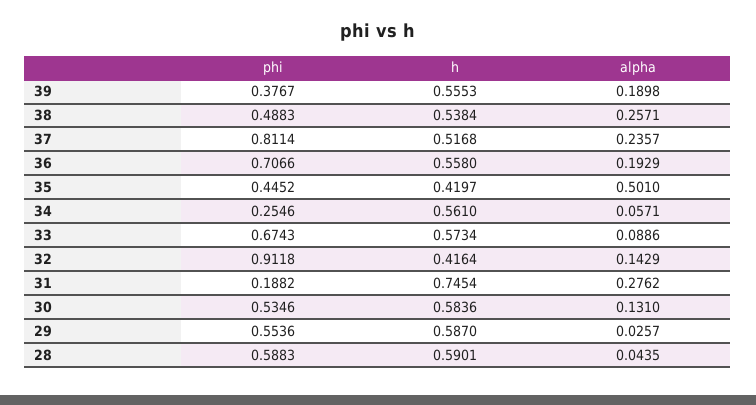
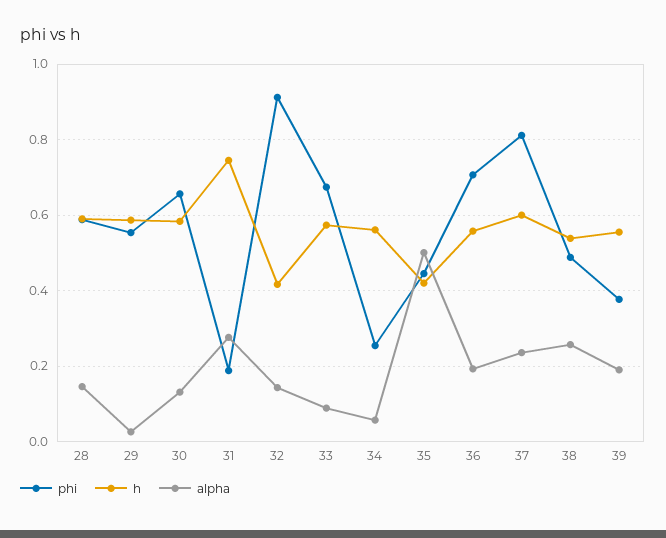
  {
    "phi": {
      "39": 0.3767,
      "38": 0.4883,
      "37": 0.8114,
      "36": 0.7066,
      "35": 0.4452,
      "34": 0.2546,
      "33": 0.6743,
      "32": 0.9118,
      "31": 0.1882,
-     "30": 0.5346,
+     "30": 0.66,
      "29": 0.5536,
      "28": 0.5883
    },
    "h": {
      "39": 0.5553,
      "38": 0.5384,
-     "37": 0.5168,
+     "37": 0.6,
      "36": 0.558,
      "35": 0.4197,
      "34": 0.561,
      "33": 0.5734,
      "32": 0.4164,
      "31": 0.7454,
      "30": 0.5836,
      "29": 0.587,
      "28": 0.5901
    },
    "alpha": {
      "39": 0.1898,
      "38": 0.2571,
      "37": 0.2357,
      "36": 0.1929,
      "35": 0.501,
      "34": 0.0571,
      "33": 0.0886,
      "32": 0.1429,
      "31": 0.2762,
      "30": 0.131,
      "29": 0.0257,
-     "28": 0.0435
+     "28": 0.14
    }
  }

